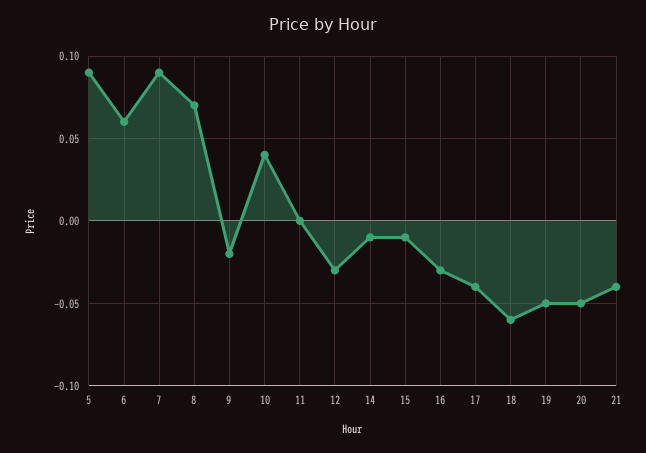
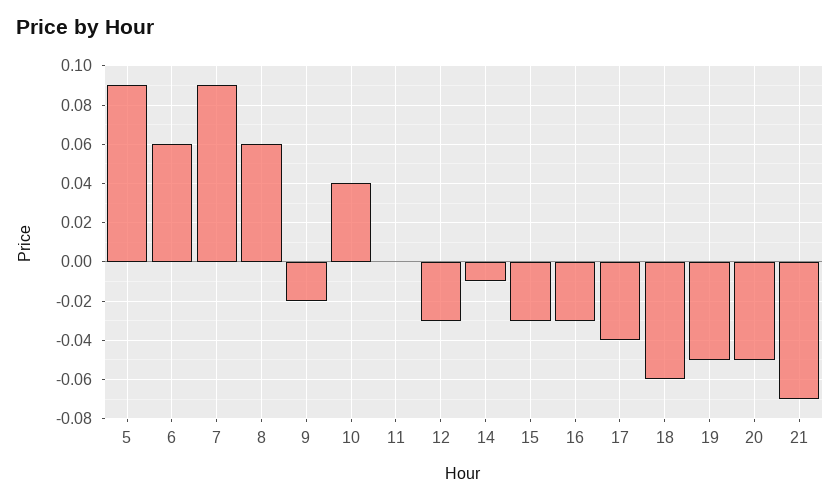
  {
    "5": 0.09,
    "6": 0.06,
    "7": 0.09,
-   "8": 0.07,
+   "8": 0.06,
    "9": -0.02,
    "10": 0.04,
    "11": 0,
    "12": -0.03,
    "14": -0.01,
-   "15": -0.01,
+   "15": -0.03,
    "16": -0.03,
    "17": -0.04,
    "18": -0.06,
    "19": -0.05,
    "20": -0.05,
-   "21": -0.04
+   "21": -0.07
  }

